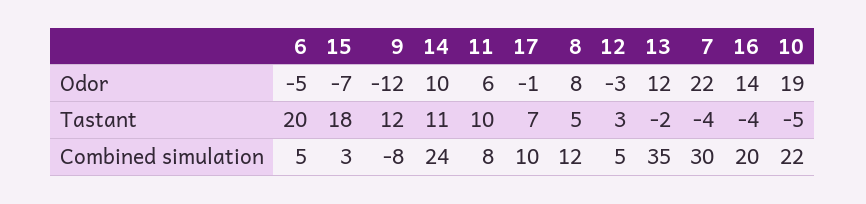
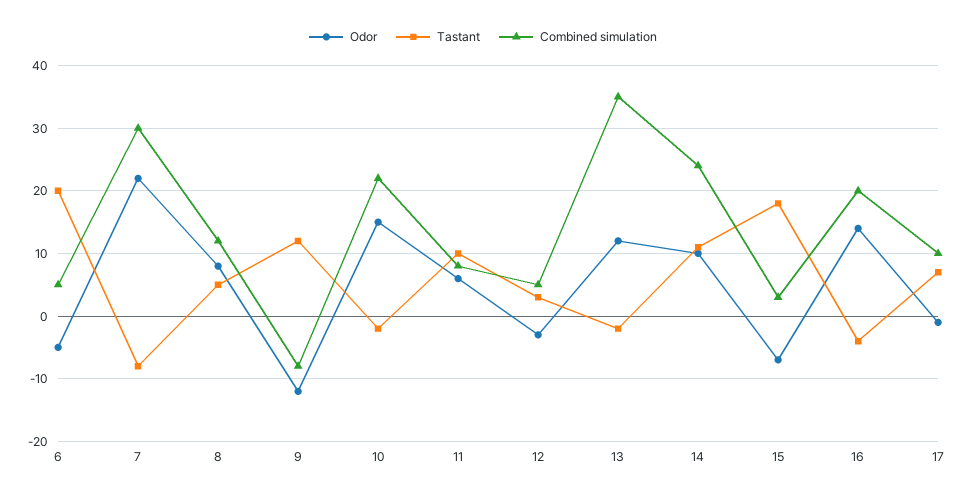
  {
    "Odor": {
      "6": -5,
      "15": -7,
      "9": -12,
      "14": 10,
      "11": 6,
      "17": -1,
      "8": 8,
      "12": -3,
      "13": 12,
      "7": 22,
      "16": 14,
-     "10": 19
+     "10": 15
    },
    "Tastant": {
      "6": 20,
      "15": 18,
      "9": 12,
      "14": 11,
      "11": 10,
      "17": 7,
      "8": 5,
      "12": 3,
      "13": -2,
-     "7": -4,
+     "7": -8,
      "16": -4,
-     "10": -5
+     "10": -2
    },
    "Combined simulation": {
      "6": 5,
      "15": 3,
      "9": -8,
      "14": 24,
      "11": 8,
      "17": 10,
      "8": 12,
      "12": 5,
      "13": 35,
      "7": 30,
      "16": 20,
      "10": 22
    }
  }

